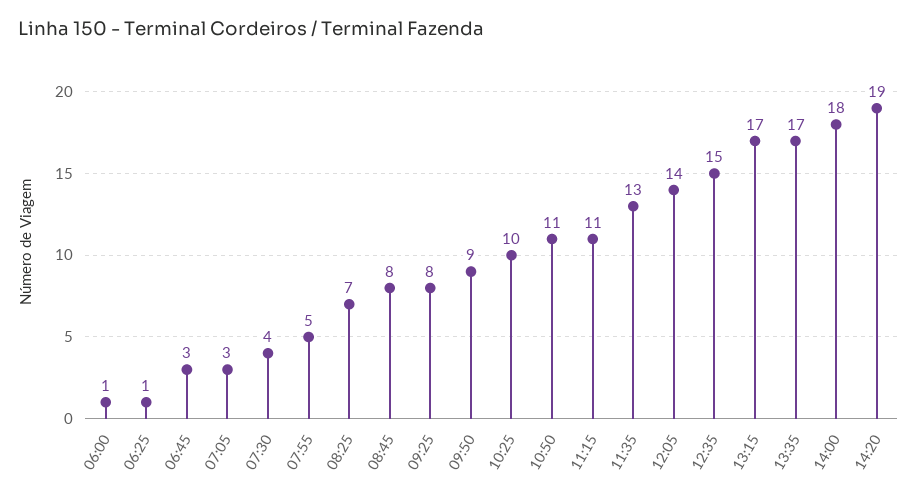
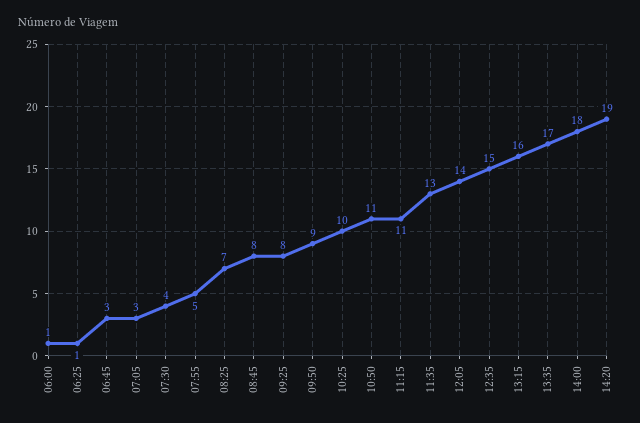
  {
    "06:00": 1,
    "06:25": 1,
    "06:45": 3,
    "07:05": 3,
    "07:30": 4,
    "07:55": 5,
    "08:25": 7,
    "08:45": 8,
    "09:25": 8,
    "09:50": 9,
    "10:25": 10,
    "10:50": 11,
    "11:15": 11,
    "11:35": 13,
    "12:05": 14,
    "12:35": 15,
-   "13:15": 17,
+   "13:15": 16,
    "13:35": 17,
    "14:00": 18,
    "14:20": 19
  }

